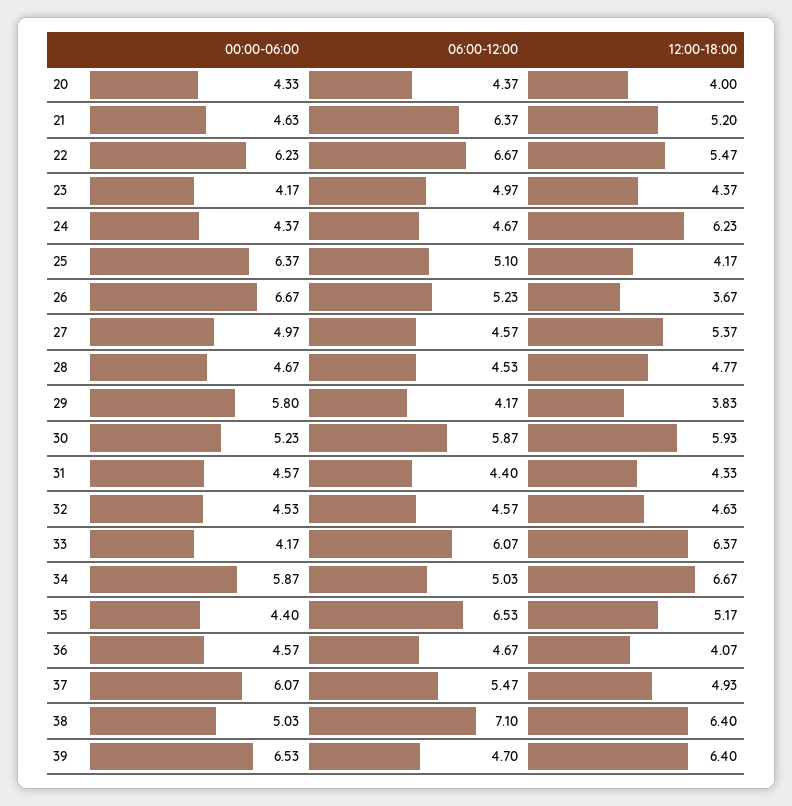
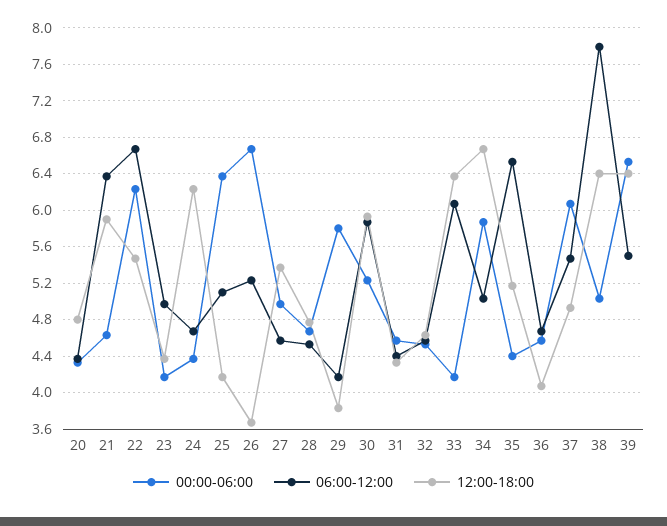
  {
    "00:00-06:00": {
      "20": 4.33,
      "21": 4.63,
      "22": 6.23,
      "23": 4.17,
      "24": 4.37,
      "25": 6.37,
      "26": 6.67,
      "27": 4.97,
      "28": 4.67,
      "29": 5.8,
      "30": 5.23,
      "31": 4.57,
      "32": 4.53,
      "33": 4.17,
      "34": 5.87,
      "35": 4.4,
      "36": 4.57,
      "37": 6.07,
      "38": 5.03,
      "39": 6.53
    },
    "06:00-12:00": {
      "20": 4.37,
      "21": 6.37,
      "22": 6.67,
      "23": 4.97,
      "24": 4.67,
      "25": 5.1,
      "26": 5.23,
      "27": 4.57,
      "28": 4.53,
      "29": 4.17,
      "30": 5.87,
      "31": 4.4,
      "32": 4.57,
      "33": 6.07,
      "34": 5.03,
      "35": 6.53,
      "36": 4.67,
      "37": 5.47,
-     "38": 7.1,
+     "38": 7.8,
-     "39": 4.7
+     "39": 5.5
    },
    "12:00-18:00": {
-     "20": 4,
+     "20": 4.8,
-     "21": 5.2,
+     "21": 5.9,
      "22": 5.47,
      "23": 4.37,
      "24": 6.23,
      "25": 4.17,
      "26": 3.67,
      "27": 5.37,
      "28": 4.77,
      "29": 3.83,
      "30": 5.93,
      "31": 4.33,
      "32": 4.63,
      "33": 6.37,
      "34": 6.67,
      "35": 5.17,
      "36": 4.07,
      "37": 4.93,
      "38": 6.4,
      "39": 6.4
    }
  }

